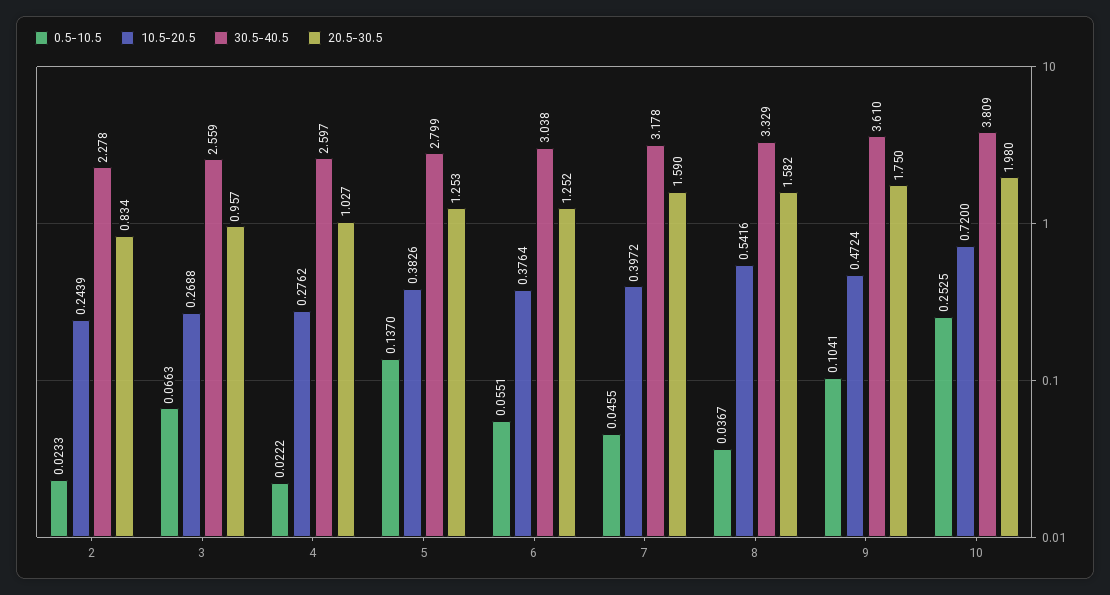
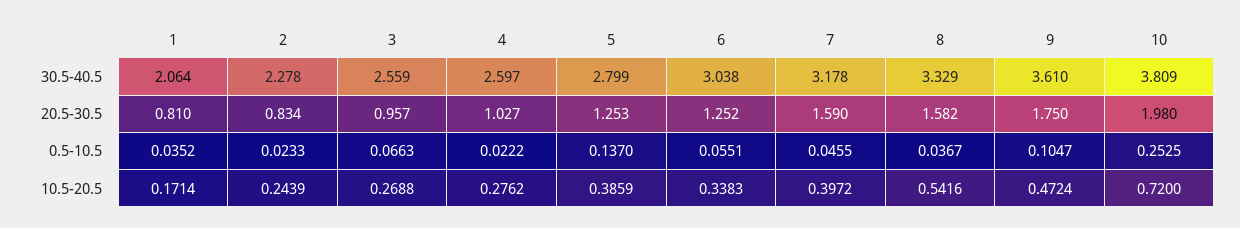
  {
    "0.5-10.5": {
      "2": 0.0233,
      "3": 0.0663,
      "4": 0.0222,
      "5": 0.137,
      "6": 0.0551,
      "7": 0.0455,
      "8": 0.0367,
-     "9": 0.1041,
+     "9": 0.1047,
-     "10": 0.2525
+     "10": 0.2525,
+     "1": 0.0352
    },
    "10.5-20.5": {
      "2": 0.2439,
      "3": 0.2688,
      "4": 0.2762,
-     "5": 0.3826,
+     "5": 0.3859,
-     "6": 0.3764,
+     "6": 0.3383,
      "7": 0.3972,
      "8": 0.5416,
      "9": 0.4724,
-     "10": 0.72
+     "10": 0.72,
+     "1": 0.1714
    },
    "30.5-40.5": {
      "2": 2.278,
      "3": 2.559,
      "4": 2.597,
      "5": 2.799,
      "6": 3.038,
      "7": 3.178,
      "8": 3.329,
      "9": 3.61,
-     "10": 3.809
+     "10": 3.809,
+     "1": 2.064
    },
    "20.5-30.5": {
      "2": 0.834,
      "3": 0.957,
      "4": 1.027,
      "5": 1.253,
      "6": 1.252,
      "7": 1.59,
      "8": 1.582,
      "9": 1.75,
-     "10": 1.98
+     "10": 1.98,
+     "1": 0.81
    }
  }

